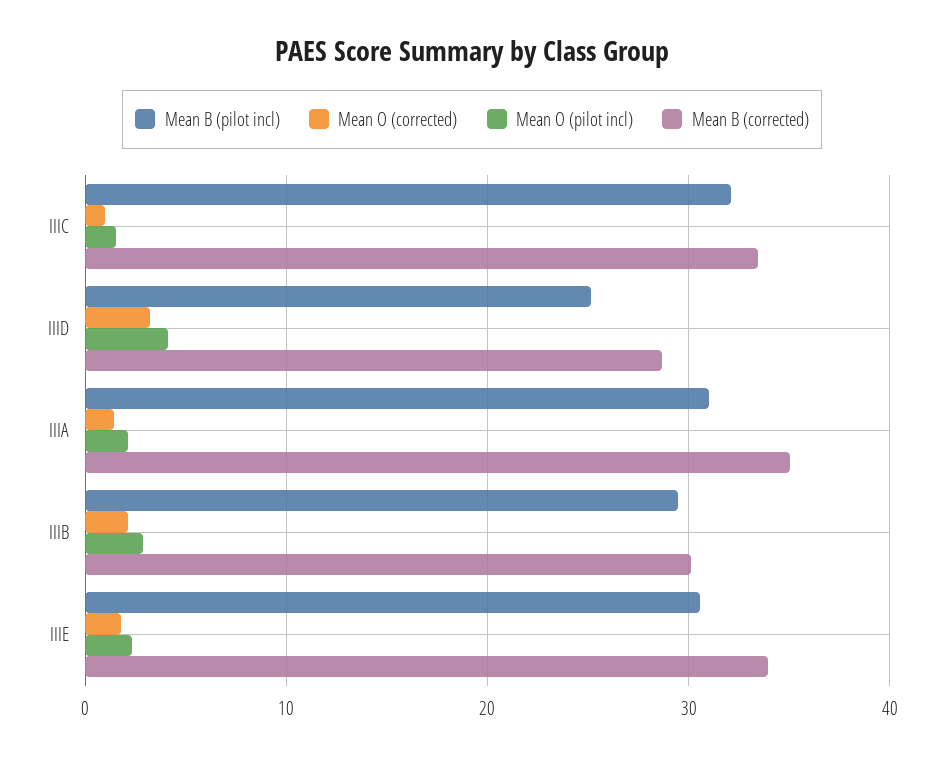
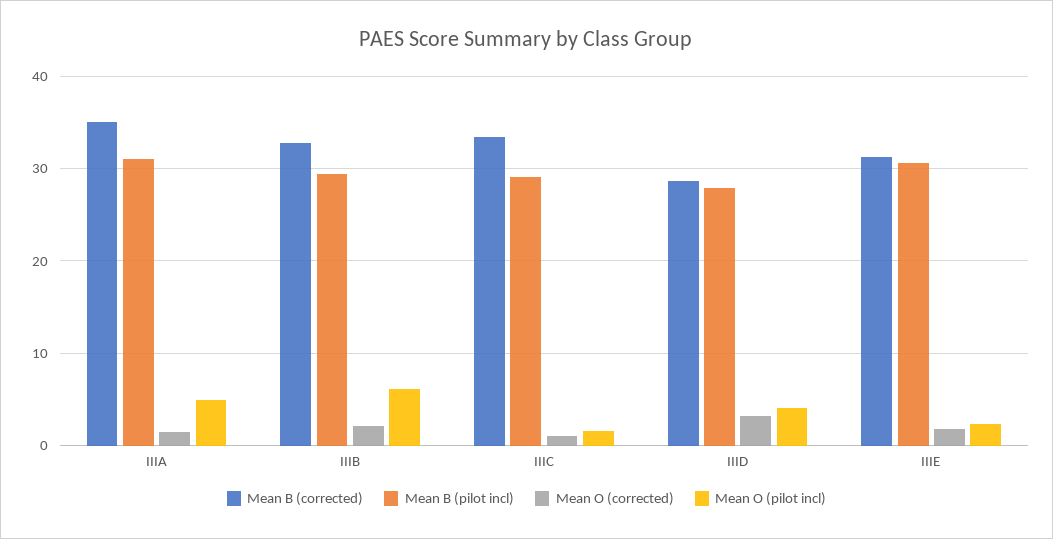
  {
    "Mean B (pilot incl)": {
-     "IIIC": 32,
+     "IIIC": 29,
-     "IIID": 25,
+     "IIID": 28,
      "IIIA": 31,
      "IIIB": 29,
      "IIIE": 31
    },
    "Mean O (corrected)": {
      "IIIC": 1,
      "IIID": 3,
      "IIIA": 1,
      "IIIB": 2,
      "IIIE": 2
    },
    "Mean O (pilot incl)": {
      "IIIC": 2,
      "IIID": 4,
-     "IIIA": 2,
+     "IIIA": 5,
-     "IIIB": 3,
+     "IIIB": 6,
      "IIIE": 2
    },
    "Mean B (corrected)": {
      "IIIC": 33,
      "IIID": 29,
      "IIIA": 35,
-     "IIIB": 30,
+     "IIIB": 33,
-     "IIIE": 34
+     "IIIE": 31
    }
  }

